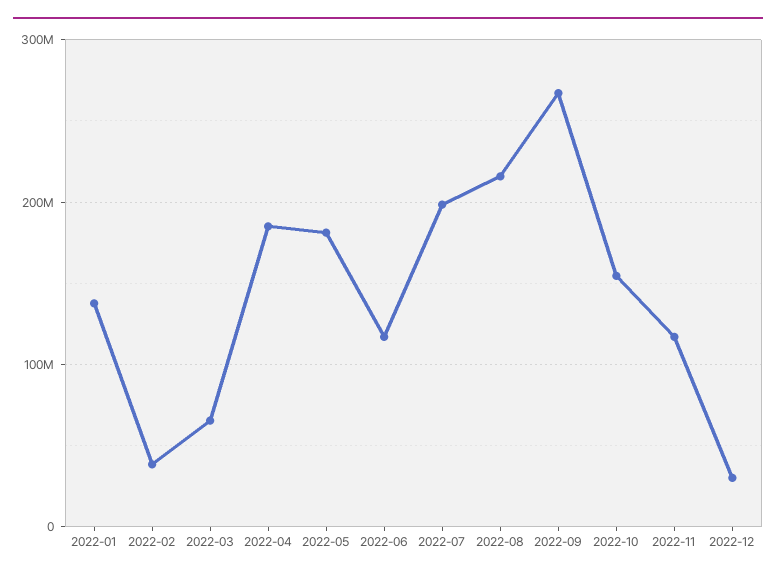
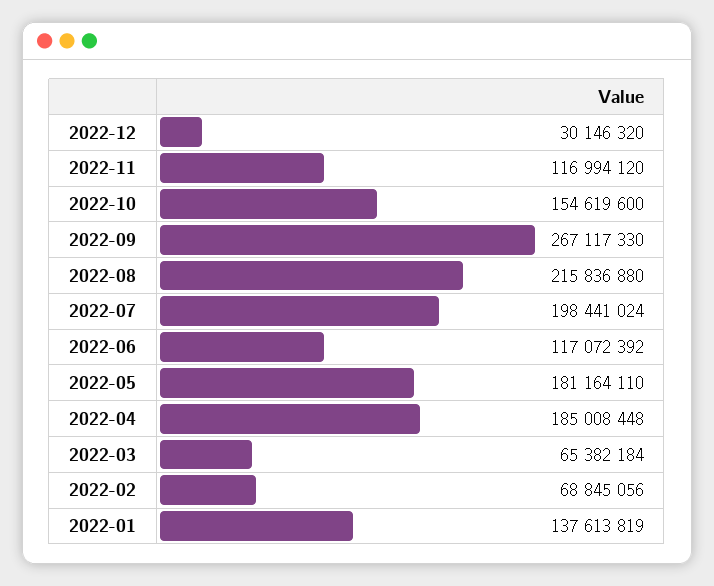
  {
    "2022-01": 137613819,
-   "2022-02": 40000000,
+   "2022-02": 68845056,
    "2022-03": 65382184,
    "2022-04": 185008448,
    "2022-05": 181164110,
    "2022-06": 117072392,
    "2022-07": 198441024,
    "2022-08": 215836880,
    "2022-09": 267117330,
    "2022-10": 154619600,
    "2022-11": 116994120,
    "2022-12": 30146320
  }

